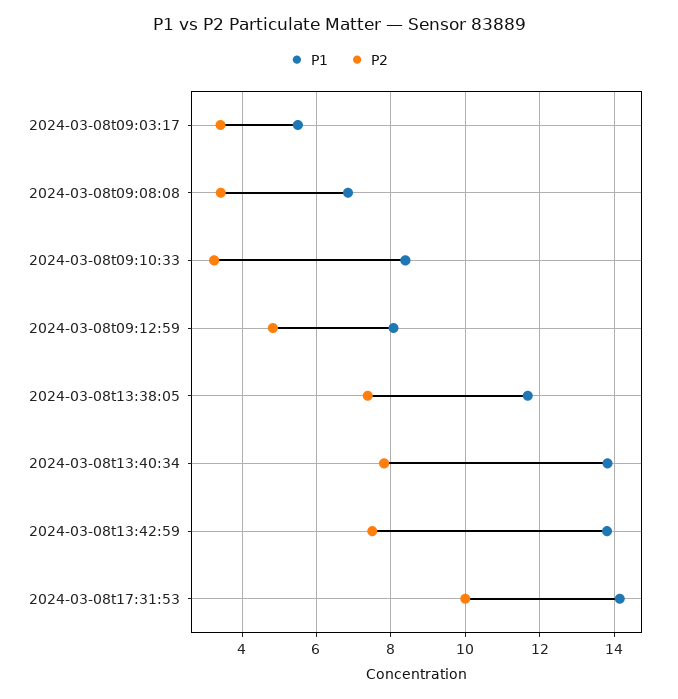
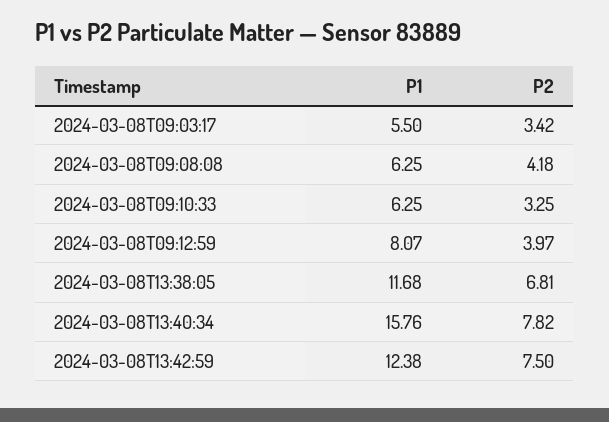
  {
    "P1": {
      "2024-03-08t09:03:17": 5.5,
-     "2024-03-08t09:08:08": 6.8,
+     "2024-03-08t09:08:08": 6.25,
-     "2024-03-08t09:10:33": 8.4,
+     "2024-03-08t09:10:33": 6.25,
      "2024-03-08t09:12:59": 8.07,
      "2024-03-08t13:38:05": 11.68,
-     "2024-03-08t13:40:34": 13.8,
+     "2024-03-08t13:40:34": 15.76,
-     "2024-03-08t13:42:59": 13.8,
+     "2024-03-08t13:42:59": 12.38
-     "2024-03-08t17:31:53": 14.2
    },
    "P2": {
      "2024-03-08t09:03:17": 3.42,
-     "2024-03-08t09:08:08": 3.4,
+     "2024-03-08t09:08:08": 4.18,
      "2024-03-08t09:10:33": 3.25,
-     "2024-03-08t09:12:59": 4.8,
+     "2024-03-08t09:12:59": 3.97,
-     "2024-03-08t13:38:05": 7.4,
+     "2024-03-08t13:38:05": 6.81,
      "2024-03-08t13:40:34": 7.82,
-     "2024-03-08t13:42:59": 7.5,
+     "2024-03-08t13:42:59": 7.5
-     "2024-03-08t17:31:53": 10
    }
  }

